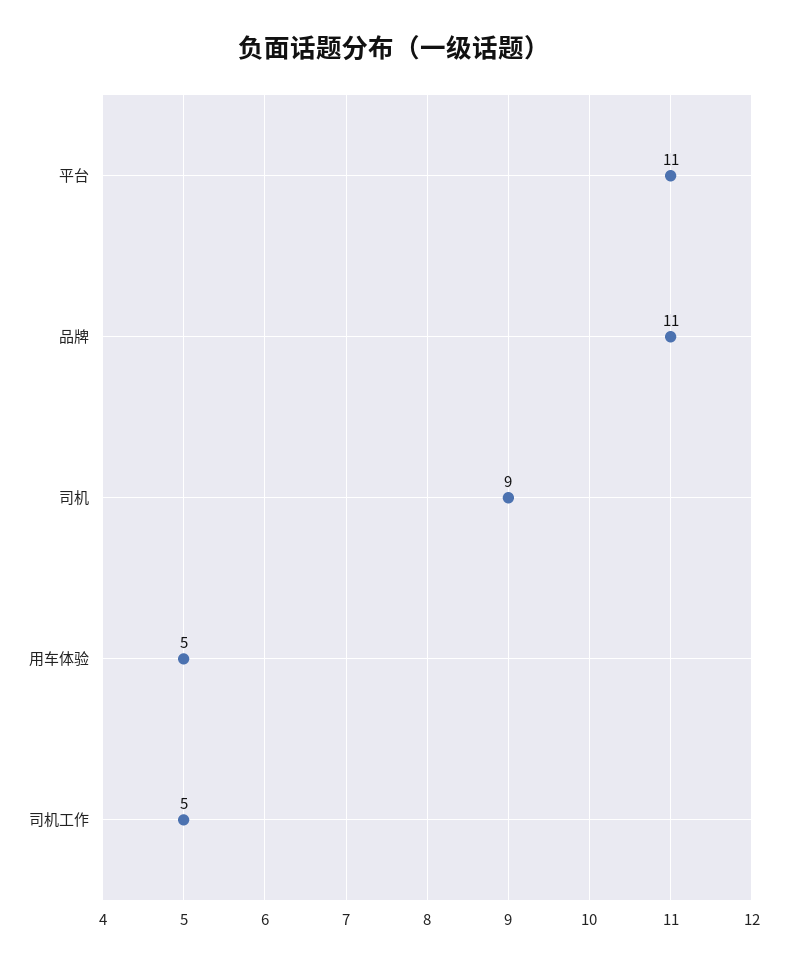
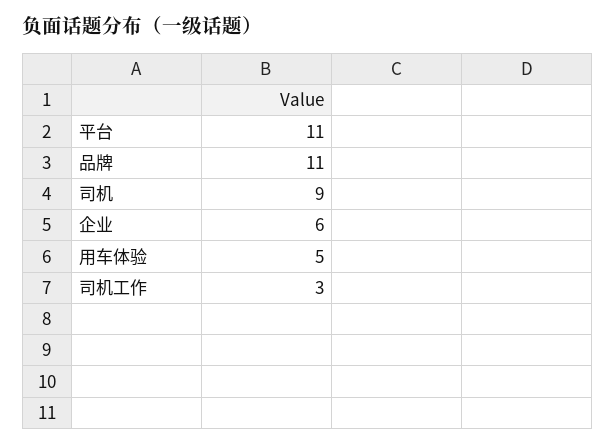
  {
    "平台": 11,
    "品牌": 11,
    "司机": 9,
    "用车体验": 5,
-   "司机工作": 5
+   "司机工作": 3,
+   "企业": 6
  }

